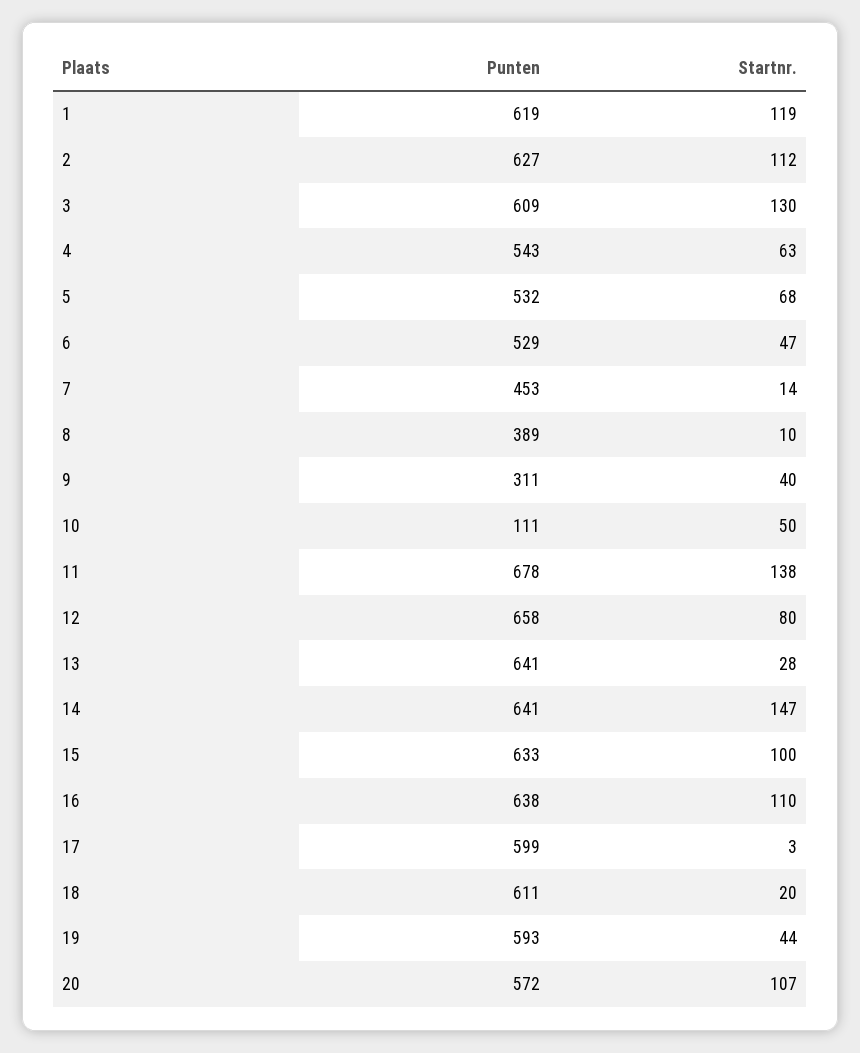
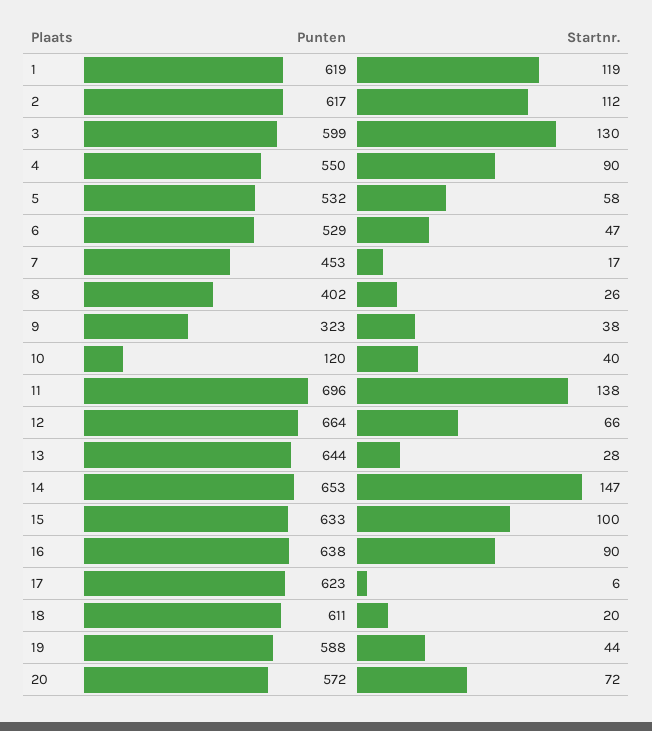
  {
    "Punten": {
      "1": 619,
-     "2": 627,
+     "2": 617,
-     "3": 609,
+     "3": 599,
-     "4": 543,
+     "4": 550,
      "5": 532,
      "6": 529,
      "7": 453,
-     "8": 389,
+     "8": 402,
-     "9": 311,
+     "9": 323,
-     "10": 111,
+     "10": 120,
-     "11": 678,
+     "11": 696,
-     "12": 658,
+     "12": 664,
-     "13": 641,
+     "13": 644,
-     "14": 641,
+     "14": 653,
      "15": 633,
      "16": 638,
-     "17": 599,
+     "17": 623,
      "18": 611,
-     "19": 593,
+     "19": 588,
      "20": 572
    },
    "Startnr.": {
      "1": 119,
      "2": 112,
      "3": 130,
-     "4": 63,
+     "4": 90,
-     "5": 68,
+     "5": 58,
      "6": 47,
-     "7": 14,
+     "7": 17,
-     "8": 10,
+     "8": 26,
-     "9": 40,
+     "9": 38,
-     "10": 50,
+     "10": 40,
      "11": 138,
-     "12": 80,
+     "12": 66,
      "13": 28,
      "14": 147,
      "15": 100,
-     "16": 110,
+     "16": 90,
-     "17": 3,
+     "17": 6,
      "18": 20,
      "19": 44,
-     "20": 107
+     "20": 72
    }
  }

